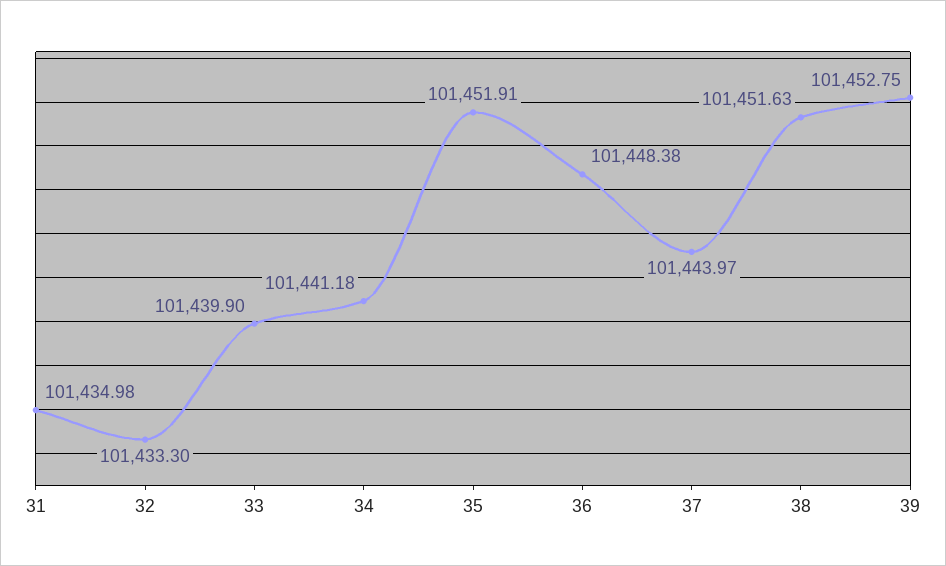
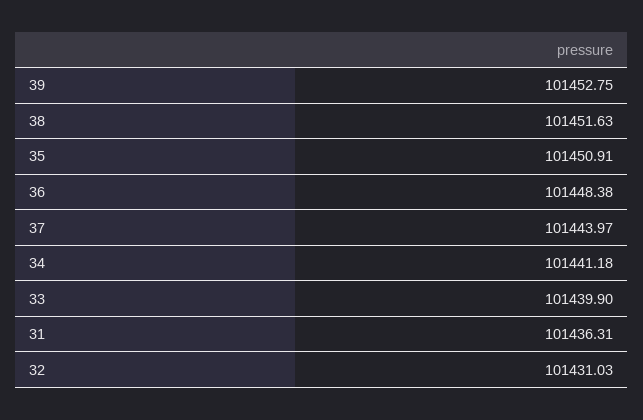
  {
-   "31": 101434.98,
+   "31": 101436.31,
-   "32": 101433.3,
+   "32": 101431.03,
    "33": 101439.9,
    "34": 101441.18,
-   "35": 101451.91,
+   "35": 101450.91,
    "36": 101448.38,
    "37": 101443.97,
    "38": 101451.63,
    "39": 101452.75
  }

